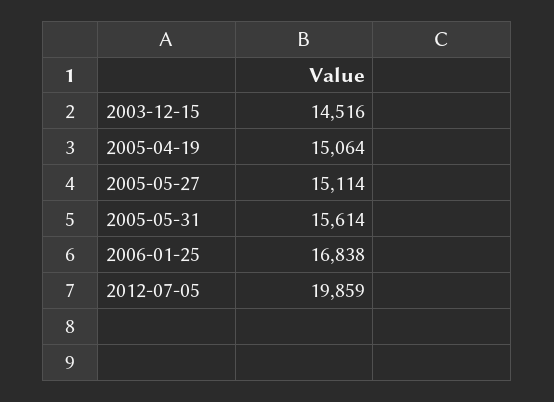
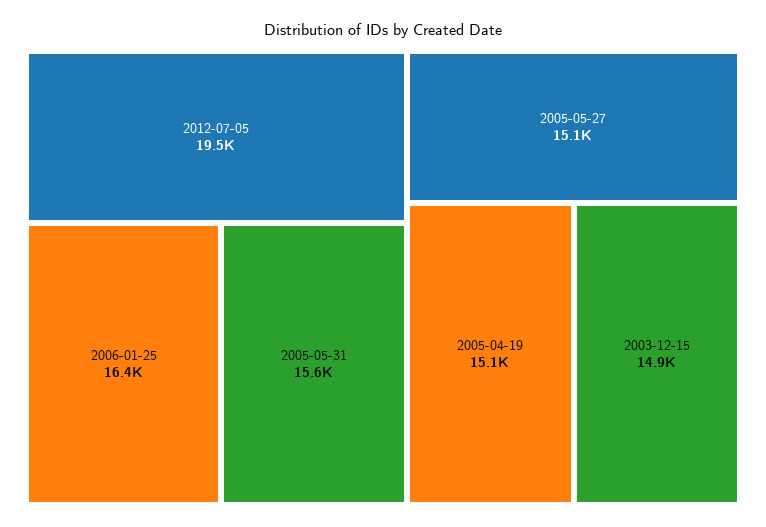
  {
-   "2003-12-15": 14516,
+   "2003-12-15": 14900,
    "2005-04-19": 15064,
    "2005-05-27": 15114,
    "2005-05-31": 15614,
-   "2006-01-25": 16838,
+   "2006-01-25": 16400,
-   "2012-07-05": 19859
+   "2012-07-05": 19500
  }

